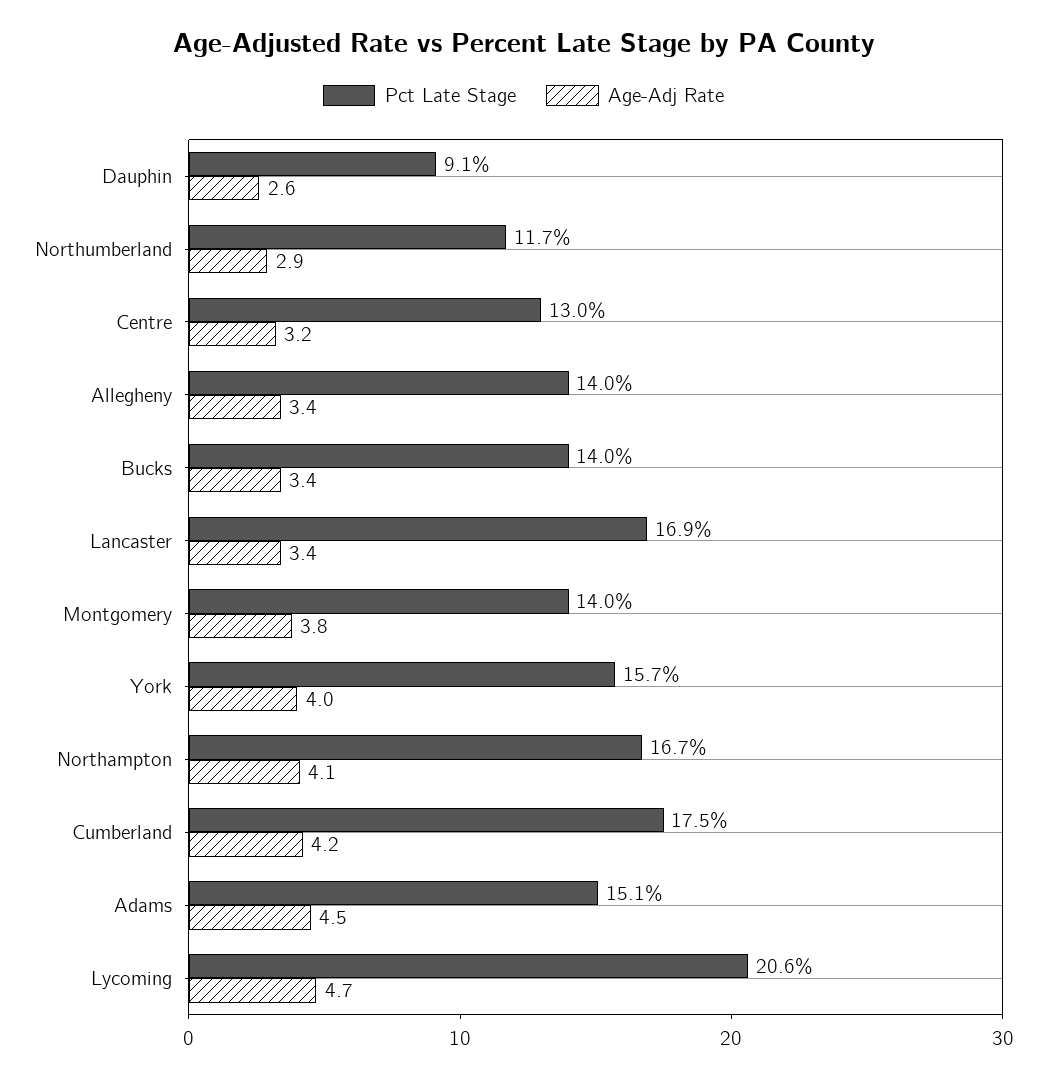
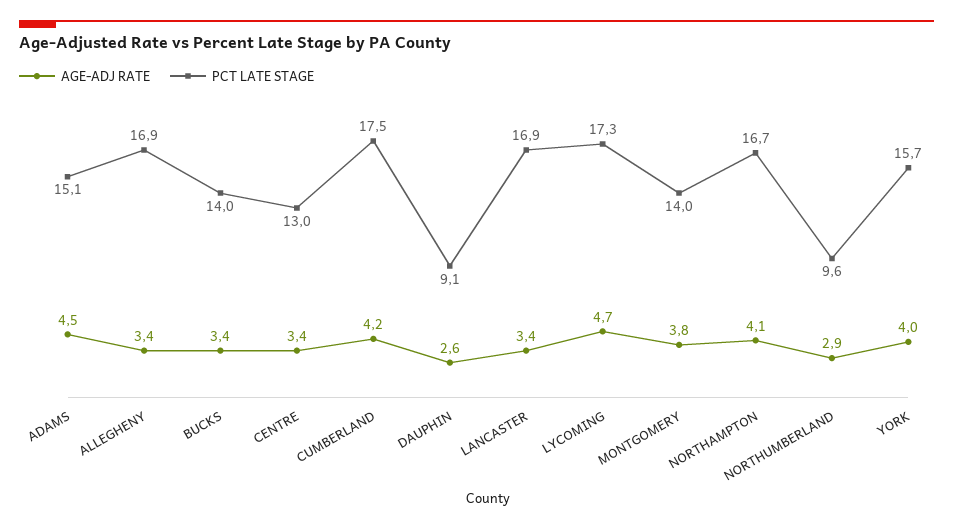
  {
    "Pct Late Stage": {
      "Dauphin": 9.1,
-     "Northumberland": 11.7,
+     "Northumberland": 9.6,
      "Centre": 13,
-     "Allegheny": 14,
+     "Allegheny": 16.9,
      "Bucks": 14,
      "Lancaster": 16.9,
      "Montgomery": 14,
      "York": 15.7,
      "Northampton": 16.7,
      "Cumberland": 17.5,
      "Adams": 15.1,
-     "Lycoming": 20.6
+     "Lycoming": 17.3
    },
    "Age-Adj Rate": {
      "Dauphin": 2.6,
      "Northumberland": 2.9,
-     "Centre": 3.2,
+     "Centre": 3.4,
      "Allegheny": 3.4,
      "Bucks": 3.4,
      "Lancaster": 3.4,
      "Montgomery": 3.8,
      "York": 4,
      "Northampton": 4.1,
      "Cumberland": 4.2,
      "Adams": 4.5,
      "Lycoming": 4.7
    }
  }

